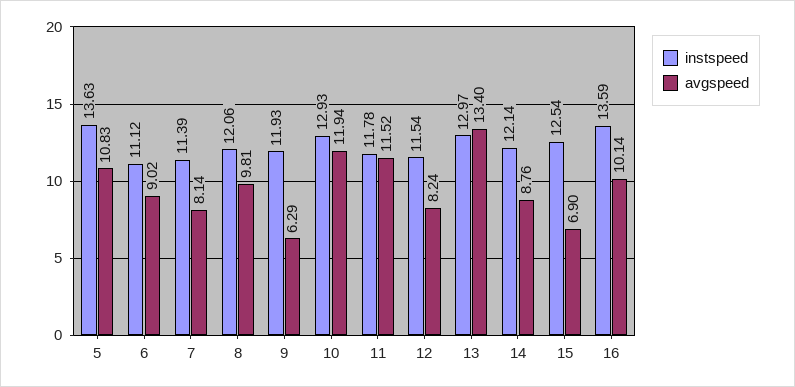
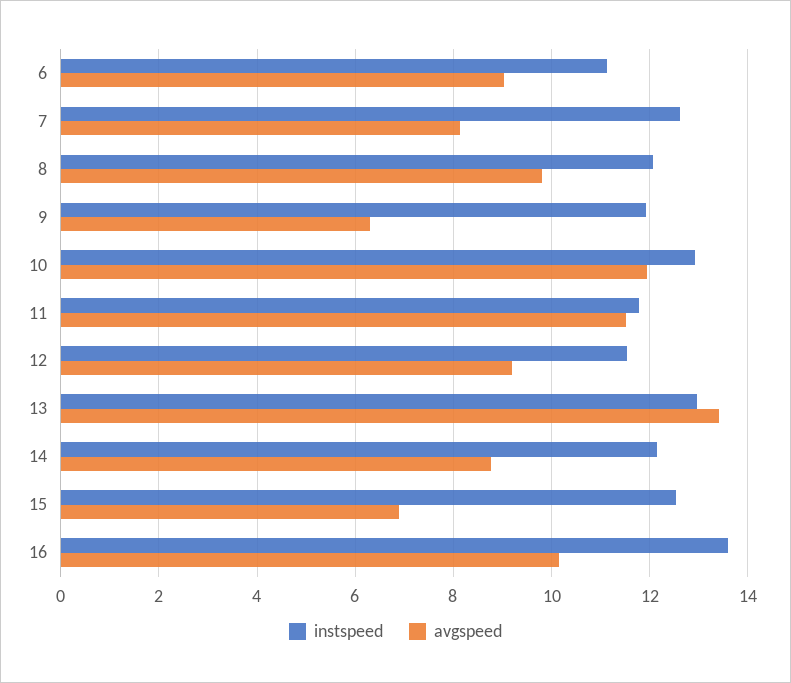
  {
    "instspeed": {
-     "5": 13.63,
      "6": 11.12,
-     "7": 11.39,
+     "7": 12.6,
      "8": 12.06,
      "9": 11.93,
      "10": 12.93,
      "11": 11.78,
      "12": 11.54,
      "13": 12.97,
      "14": 12.14,
      "15": 12.54,
      "16": 13.59
    },
    "avgspeed": {
-     "5": 10.83,
      "6": 9.02,
      "7": 8.14,
      "8": 9.81,
      "9": 6.29,
      "10": 11.94,
      "11": 11.52,
-     "12": 8.24,
+     "12": 9.2,
      "13": 13.4,
      "14": 8.76,
      "15": 6.9,
      "16": 10.14
    }
  }

